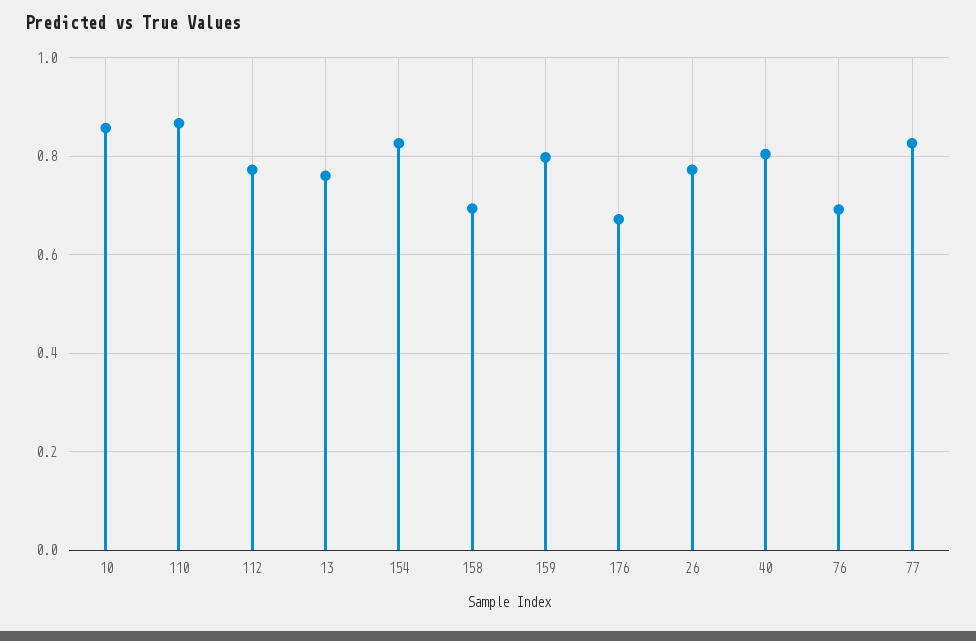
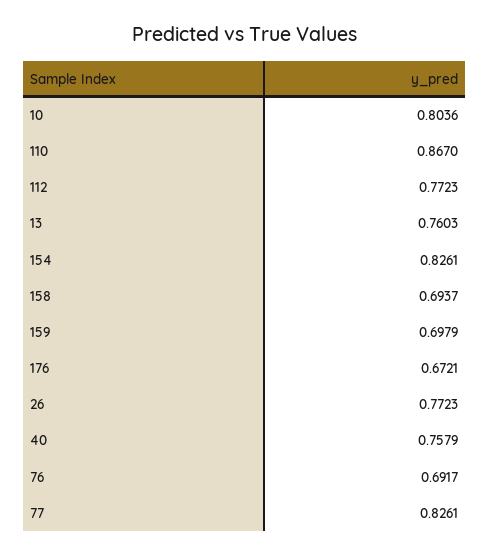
  {
-   "10": 0.86,
+   "10": 0.8036,
    "110": 0.867,
    "112": 0.7723,
    "13": 0.7603,
    "154": 0.8261,
    "158": 0.6937,
-   "159": 0.8,
+   "159": 0.6979,
    "176": 0.6721,
    "26": 0.7723,
-   "40": 0.8,
+   "40": 0.7579,
    "76": 0.6917,
    "77": 0.8261
  }

